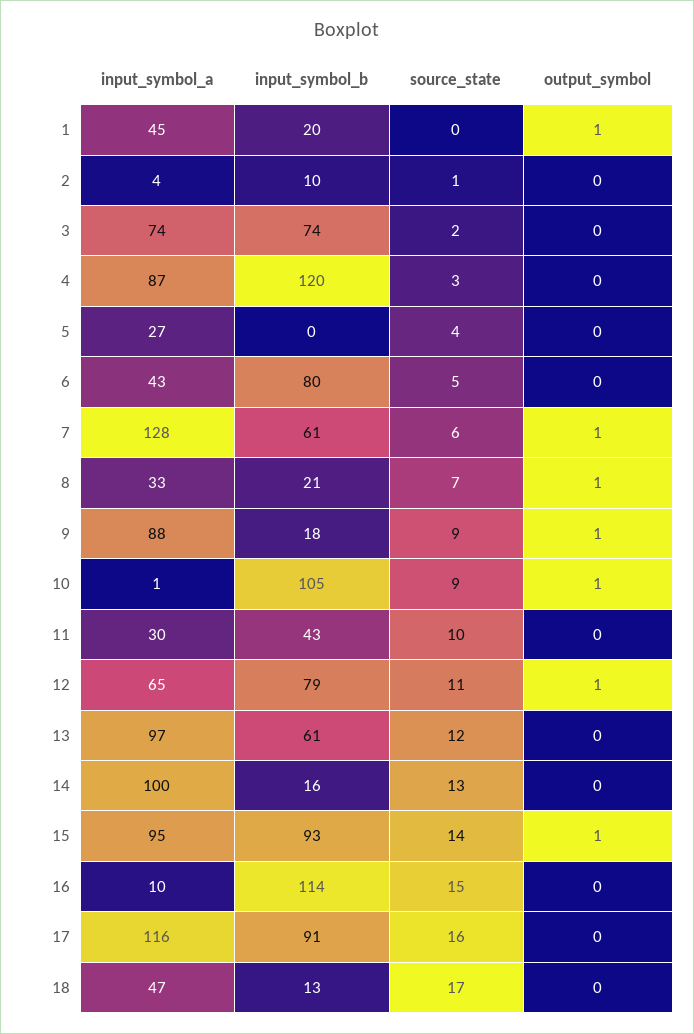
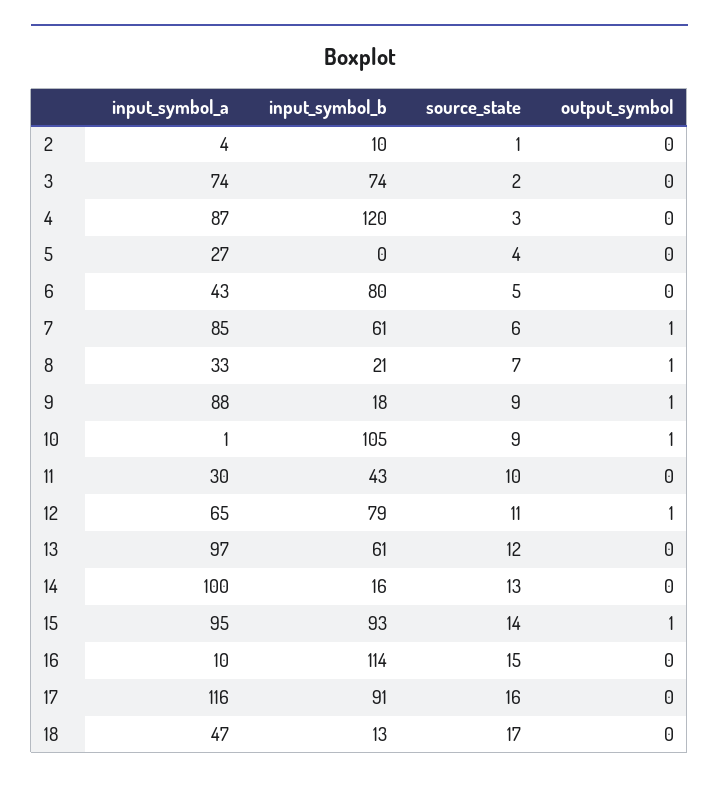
  {
    "input_symbol_a": {
-     "1": 45,
      "2": 4,
      "3": 74,
      "4": 87,
      "5": 27,
      "6": 43,
-     "7": 128,
+     "7": 85,
      "8": 33,
      "9": 88,
      "10": 1,
      "11": 30,
      "12": 65,
      "13": 97,
      "14": 100,
      "15": 95,
      "16": 10,
      "17": 116,
      "18": 47
    },
    "input_symbol_b": {
-     "1": 20,
      "2": 10,
      "3": 74,
      "4": 120,
      "5": 0,
      "6": 80,
      "7": 61,
      "8": 21,
      "9": 18,
      "10": 105,
      "11": 43,
      "12": 79,
      "13": 61,
      "14": 16,
      "15": 93,
      "16": 114,
      "17": 91,
      "18": 13
    },
    "source_state": {
-     "1": 0,
      "2": 1,
      "3": 2,
      "4": 3,
      "5": 4,
      "6": 5,
      "7": 6,
      "8": 7,
      "9": 9,
      "10": 9,
      "11": 10,
      "12": 11,
      "13": 12,
      "14": 13,
      "15": 14,
      "16": 15,
      "17": 16,
      "18": 17
    },
    "output_symbol": {
-     "1": 1,
      "2": 0,
      "3": 0,
      "4": 0,
      "5": 0,
      "6": 0,
      "7": 1,
      "8": 1,
      "9": 1,
      "10": 1,
      "11": 0,
      "12": 1,
      "13": 0,
      "14": 0,
      "15": 1,
      "16": 0,
      "17": 0,
      "18": 0
    }
  }

